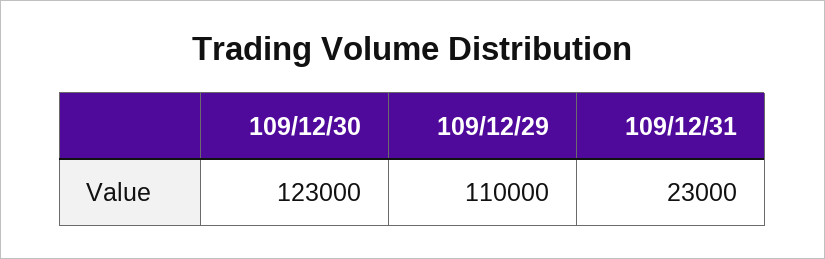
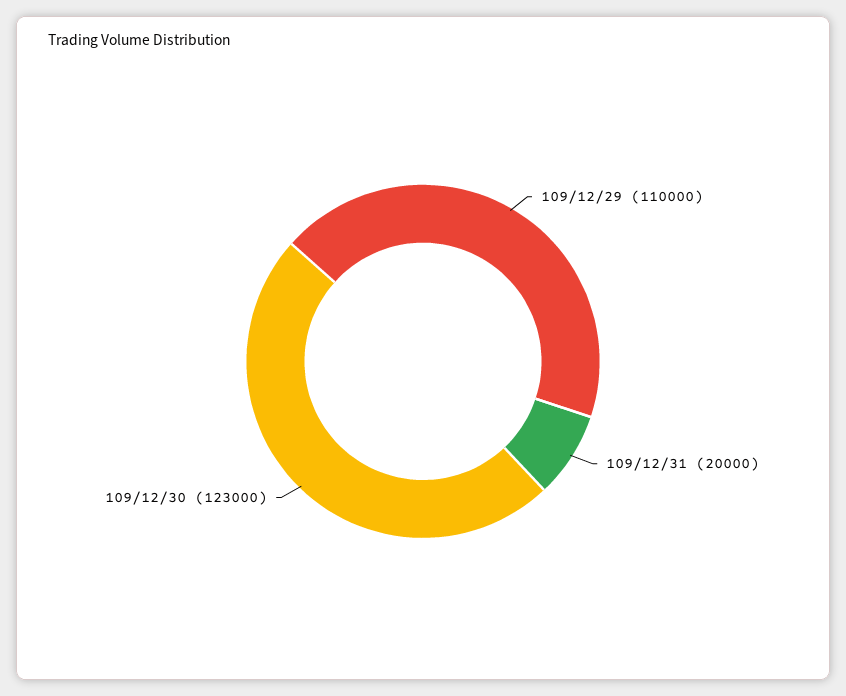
  {
    "109/12/30": 123000,
    "109/12/29": 110000,
-   "109/12/31": 23000
+   "109/12/31": 20000
  }

